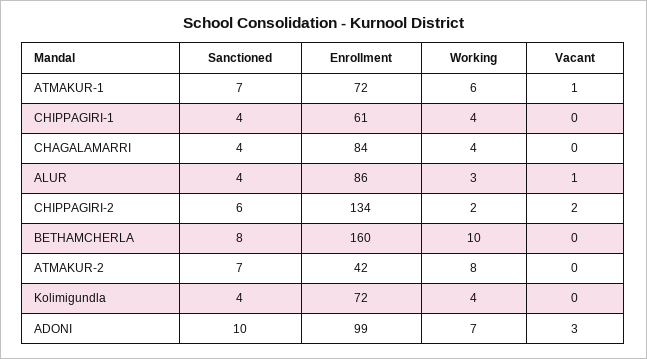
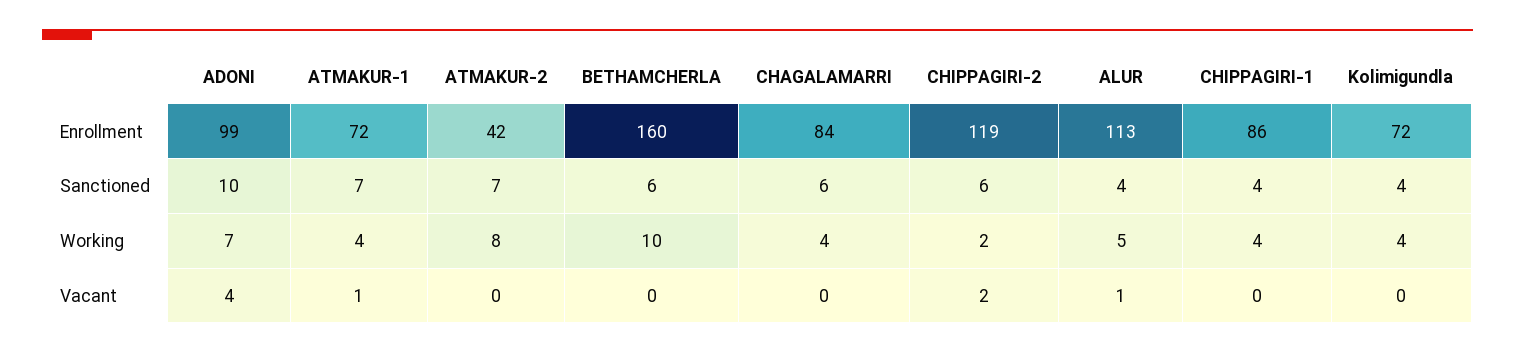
  {
    "Sanctioned": {
      "ATMAKUR-1": 7,
      "CHIPPAGIRI-1": 4,
-     "CHAGALAMARRI": 4,
+     "CHAGALAMARRI": 6,
      "ALUR": 4,
      "CHIPPAGIRI-2": 6,
-     "BETHAMCHERLA": 8,
+     "BETHAMCHERLA": 6,
      "ATMAKUR-2": 7,
      "Kolimigundla": 4,
      "ADONI": 10
    },
    "Enrollment": {
      "ATMAKUR-1": 72,
-     "CHIPPAGIRI-1": 61,
+     "CHIPPAGIRI-1": 86,
      "CHAGALAMARRI": 84,
-     "ALUR": 86,
+     "ALUR": 113,
-     "CHIPPAGIRI-2": 134,
+     "CHIPPAGIRI-2": 119,
      "BETHAMCHERLA": 160,
      "ATMAKUR-2": 42,
      "Kolimigundla": 72,
      "ADONI": 99
    },
    "Working": {
-     "ATMAKUR-1": 6,
+     "ATMAKUR-1": 4,
      "CHIPPAGIRI-1": 4,
      "CHAGALAMARRI": 4,
-     "ALUR": 3,
+     "ALUR": 5,
      "CHIPPAGIRI-2": 2,
      "BETHAMCHERLA": 10,
      "ATMAKUR-2": 8,
      "Kolimigundla": 4,
      "ADONI": 7
    },
    "Vacant": {
      "ATMAKUR-1": 1,
      "CHIPPAGIRI-1": 0,
      "CHAGALAMARRI": 0,
      "ALUR": 1,
      "CHIPPAGIRI-2": 2,
      "BETHAMCHERLA": 0,
      "ATMAKUR-2": 0,
      "Kolimigundla": 0,
-     "ADONI": 3
+     "ADONI": 4
    }
  }

